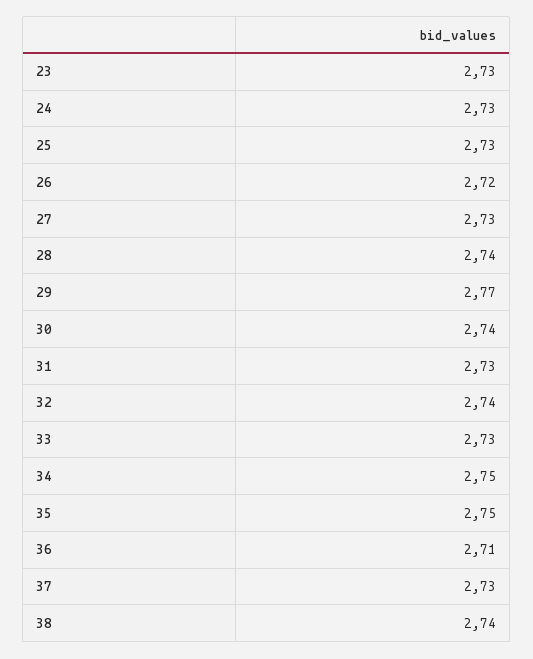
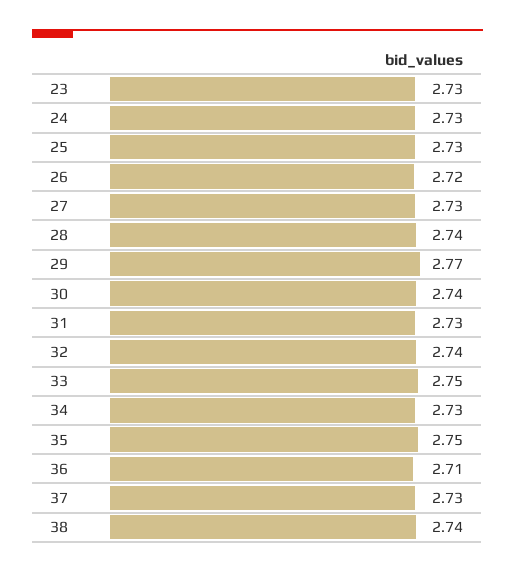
  {
    "23": 2.73,
    "24": 2.73,
    "25": 2.73,
    "26": 2.72,
    "27": 2.73,
    "28": 2.74,
    "29": 2.77,
    "30": 2.74,
    "31": 2.73,
    "32": 2.74,
-   "33": 2.73,
+   "33": 2.75,
-   "34": 2.75,
+   "34": 2.73,
    "35": 2.75,
    "36": 2.71,
    "37": 2.73,
    "38": 2.74
  }

